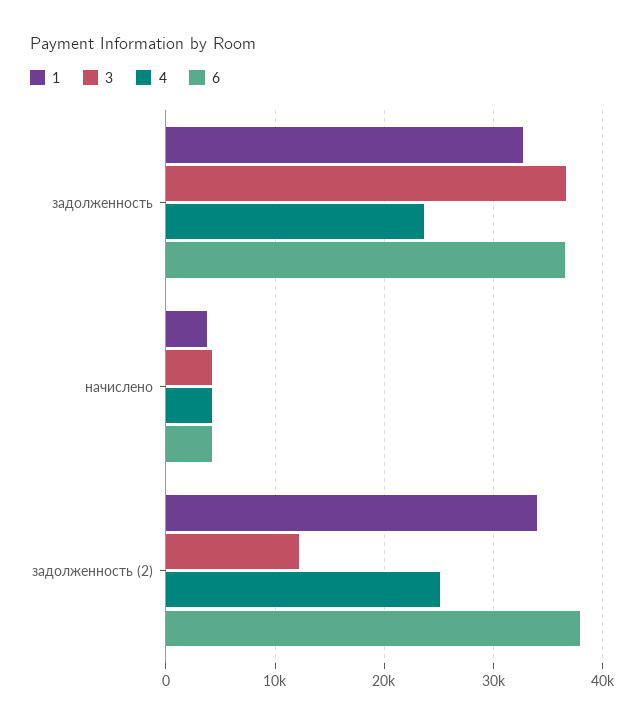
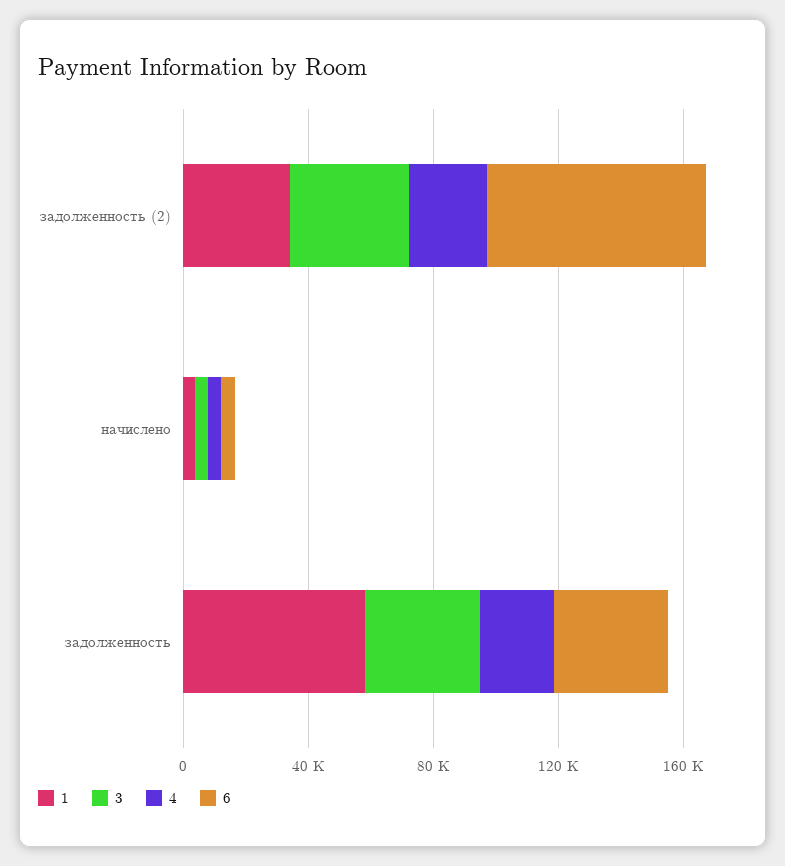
  {
    "1": {
-     "задолженность": 33000,
+     "задолженность": 60000,
      "начислено": 4000,
      "задолженность (2)": 34000
    },
    "3": {
      "задолженность": 37000,
      "начислено": 4000,
-     "задолженность (2)": 12000
+     "задолженность (2)": 40000
    },
    "4": {
      "задолженность": 24000,
      "начислено": 4000,
      "задолженность (2)": 25000
    },
    "6": {
      "задолженность": 37000,
      "начислено": 4000,
-     "задолженность (2)": 38000
+     "задолженность (2)": 70000
    }
  }

